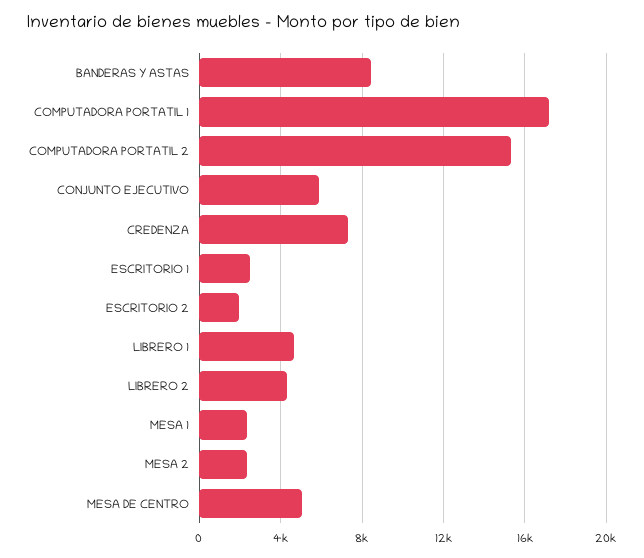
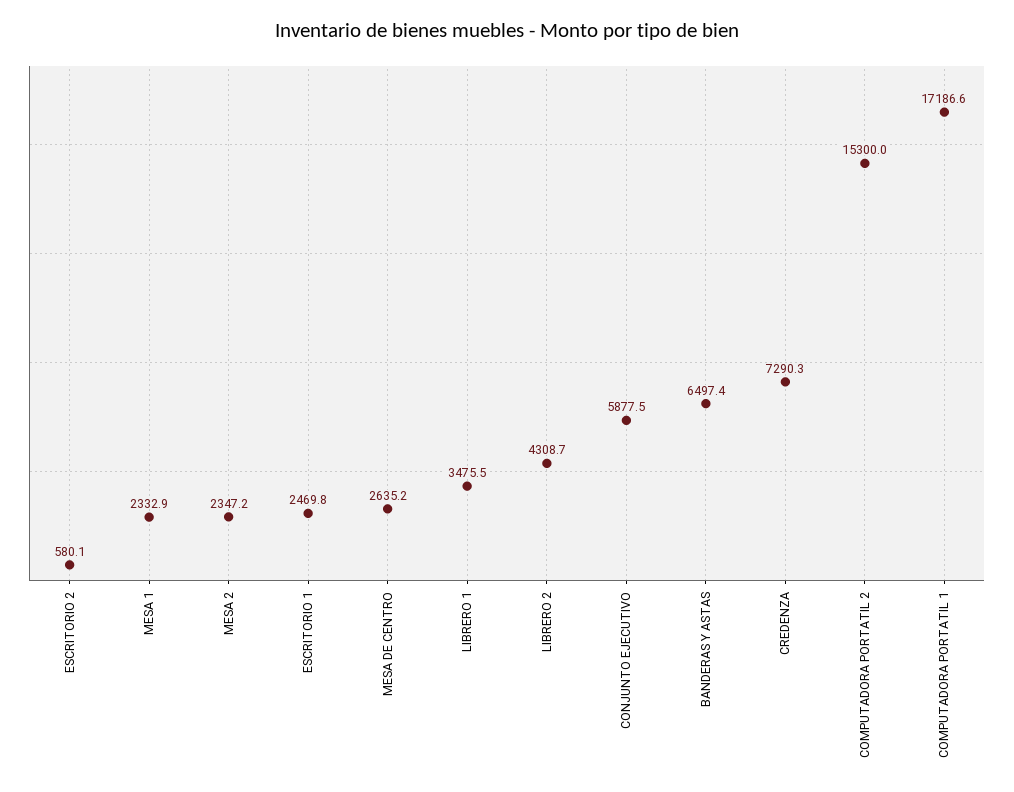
  {
-   "BANDERAS Y ASTAS": 8500,
+   "BANDERAS Y ASTAS": 6497.4,
    "COMPUTADORA PORTATIL 1": 17186.6,
    "COMPUTADORA PORTATIL 2": 15300,
    "CONJUNTO EJECUTIVO": 5877.5,
    "CREDENZA": 7290.3,
    "ESCRITORIO 1": 2469.8,
-   "ESCRITORIO 2": 2000,
+   "ESCRITORIO 2": 580.1,
-   "LIBRERO 1": 4500,
+   "LIBRERO 1": 3475.5,
    "LIBRERO 2": 4308.7,
    "MESA 1": 2332.9,
    "MESA 2": 2347.2,
-   "MESA DE CENTRO": 5000
+   "MESA DE CENTRO": 2635.2
  }

